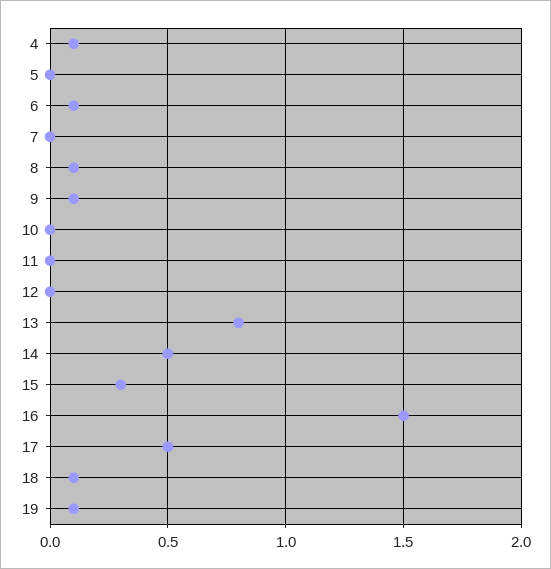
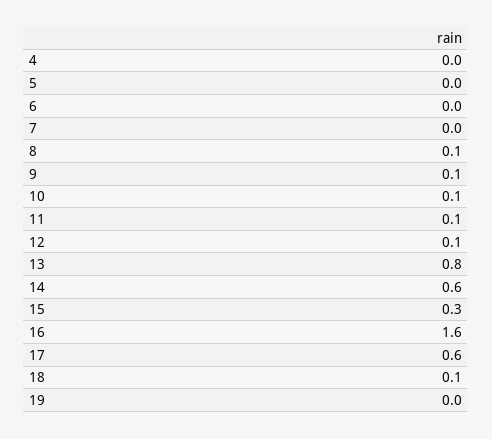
  {
-   "4": 0.1,
+   "4": 0,
    "5": 0,
-   "6": 0.1,
+   "6": 0,
    "7": 0,
    "8": 0.1,
    "9": 0.1,
-   "10": 0,
+   "10": 0.1,
-   "11": 0,
+   "11": 0.1,
-   "12": 0,
+   "12": 0.1,
    "13": 0.8,
-   "14": 0.5,
+   "14": 0.6,
    "15": 0.3,
-   "16": 1.5,
+   "16": 1.6,
-   "17": 0.5,
+   "17": 0.6,
    "18": 0.1,
-   "19": 0.1
+   "19": 0
  }

